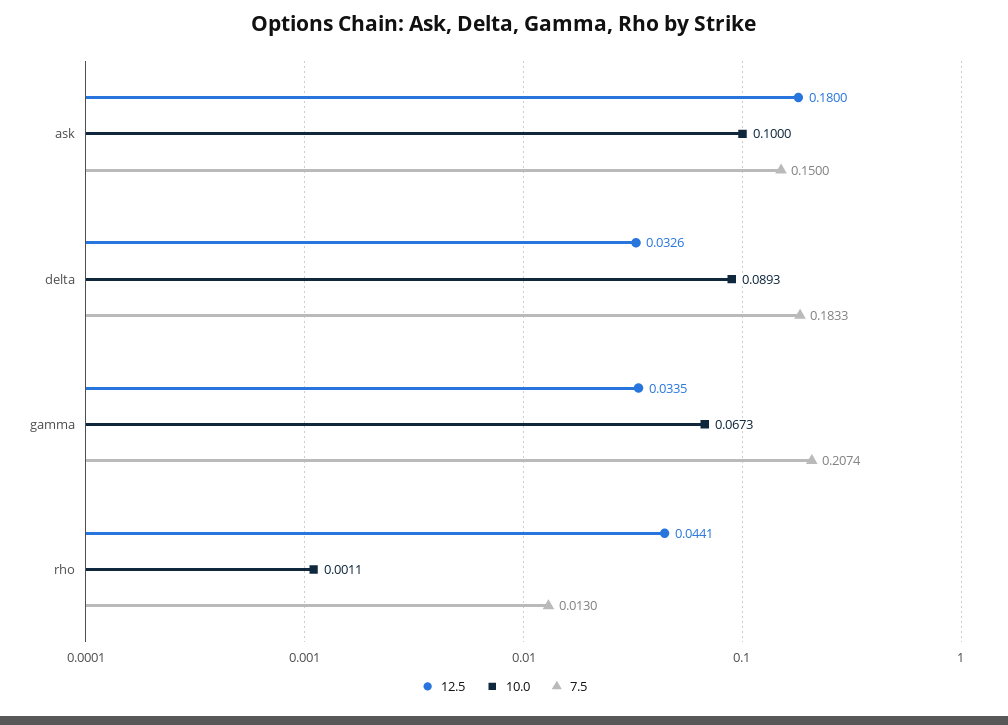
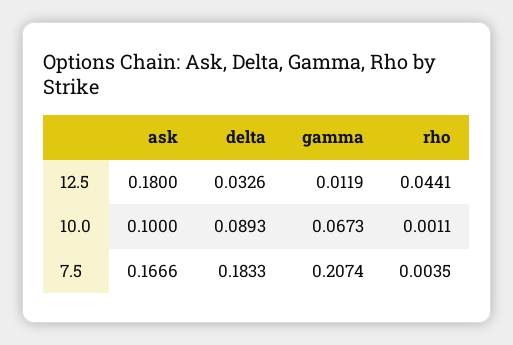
  {
    "12.5": {
      "ask": 0.18,
      "delta": 0.0326,
-     "gamma": 0.0335,
+     "gamma": 0.0119,
      "rho": 0.0441
    },
    "10.0": {
      "ask": 0.1,
      "delta": 0.0893,
      "gamma": 0.0673,
      "rho": 0.0011
    },
    "7.5": {
-     "ask": 0.15,
+     "ask": 0.1666,
      "delta": 0.1833,
      "gamma": 0.2074,
-     "rho": 0.013
+     "rho": 0.0035
    }
  }

